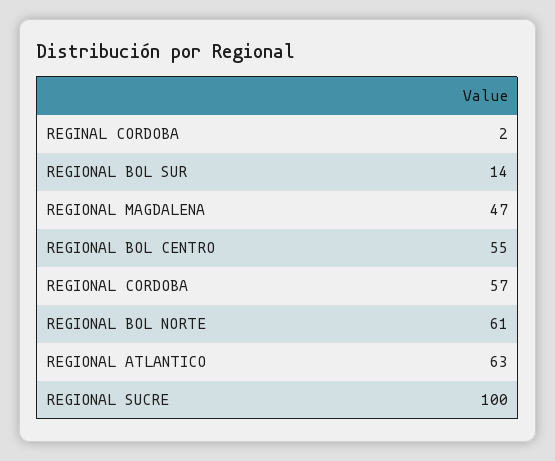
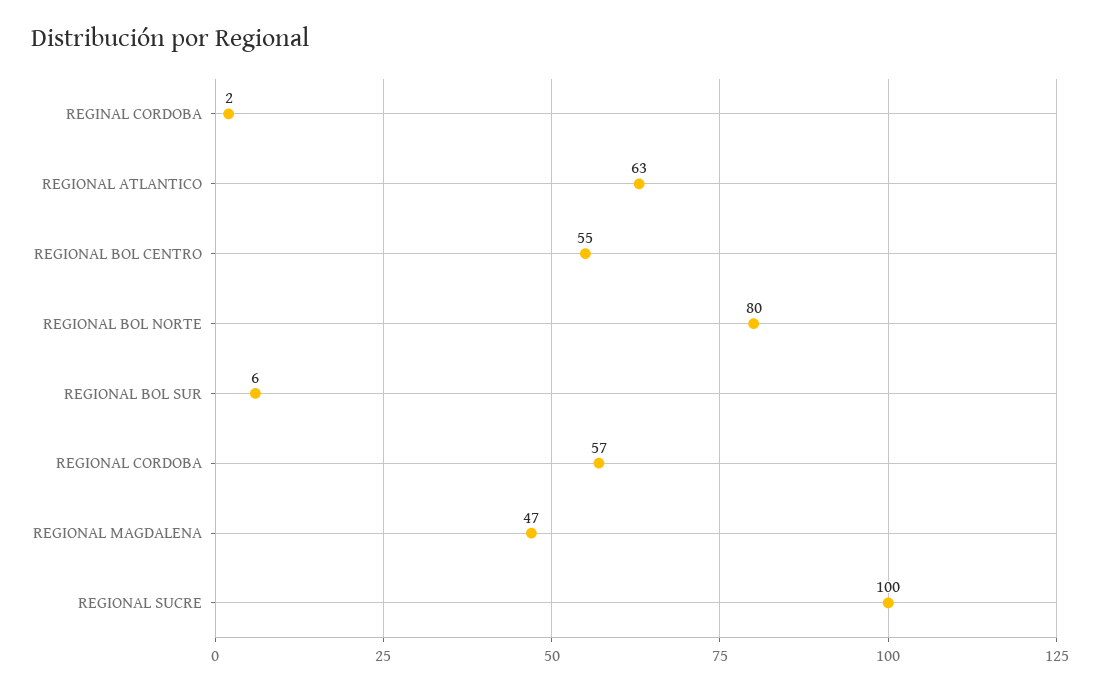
  {
    "REGINAL CORDOBA": 2,
-   "REGIONAL BOL SUR": 14,
+   "REGIONAL BOL SUR": 6,
    "REGIONAL MAGDALENA": 47,
    "REGIONAL BOL CENTRO": 55,
    "REGIONAL CORDOBA": 57,
-   "REGIONAL BOL NORTE": 61,
+   "REGIONAL BOL NORTE": 80,
    "REGIONAL ATLANTICO": 63,
    "REGIONAL SUCRE": 100
  }

